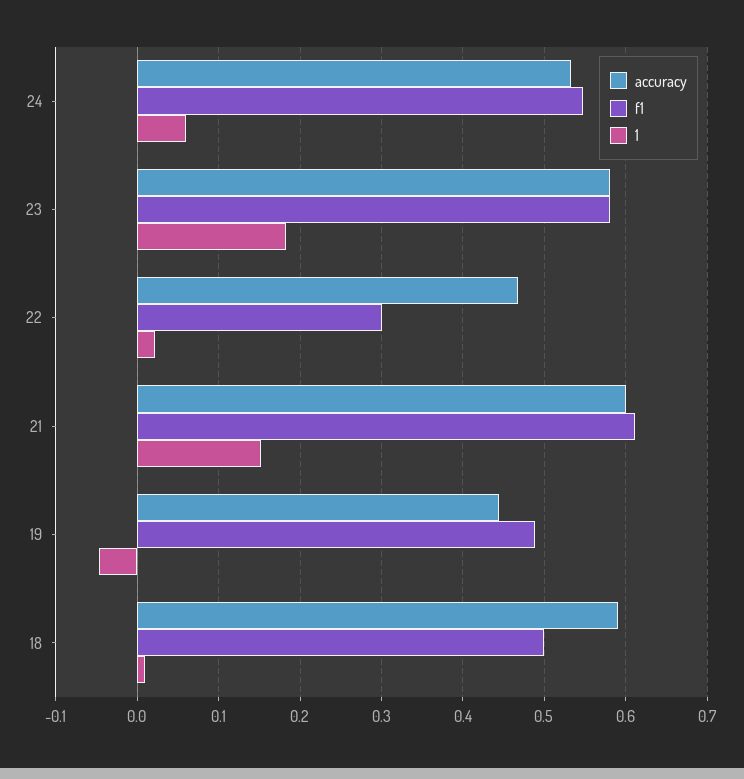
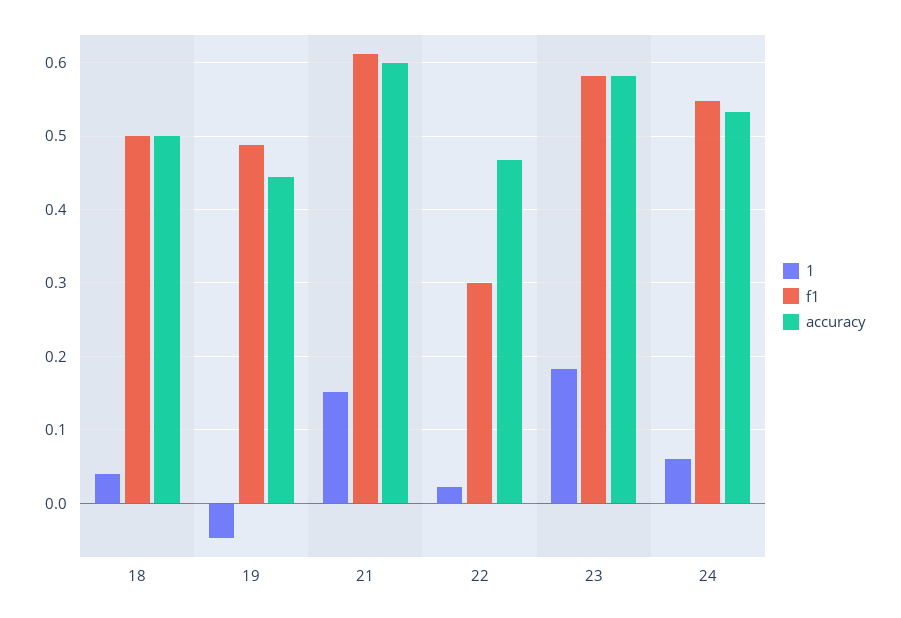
  {
    "accuracy": {
      "24": 0.53,
      "23": 0.58,
      "22": 0.47,
      "21": 0.6,
      "19": 0.44,
-     "18": 0.59
+     "18": 0.5
    },
    "f1": {
      "24": 0.55,
      "23": 0.58,
      "22": 0.3,
      "21": 0.61,
      "19": 0.49,
      "18": 0.5
    },
    "1": {
      "24": 0.06,
      "23": 0.18,
      "22": 0.02,
      "21": 0.15,
      "19": -0.05,
-     "18": 0.01
+     "18": 0.04
    }
  }

